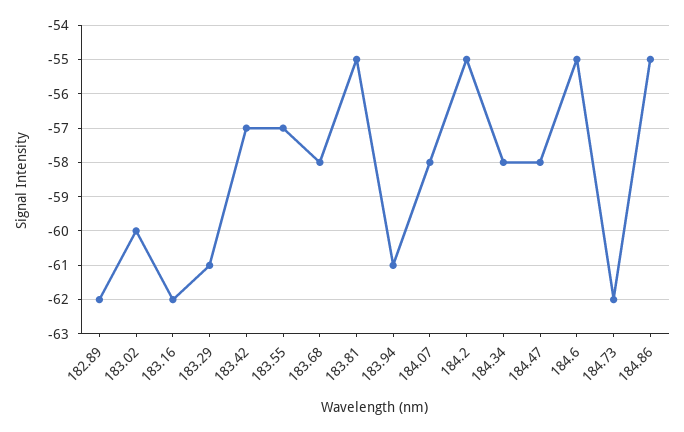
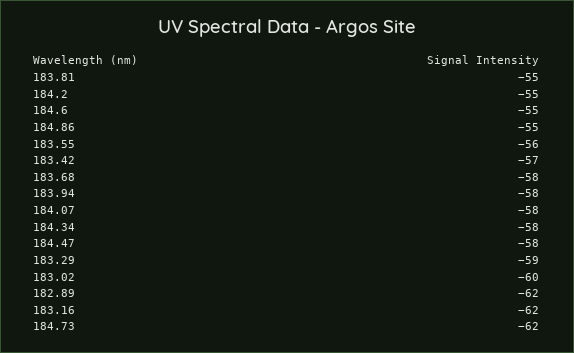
  {
    "182.89": -62,
    "183.02": -60,
    "183.16": -62,
-   "183.29": -61,
+   "183.29": -59,
    "183.42": -57,
-   "183.55": -57,
+   "183.55": -56,
    "183.68": -58,
    "183.81": -55,
-   "183.94": -61,
+   "183.94": -58,
    "184.07": -58,
    "184.2": -55,
    "184.34": -58,
    "184.47": -58,
    "184.6": -55,
    "184.73": -62,
    "184.86": -55
  }

